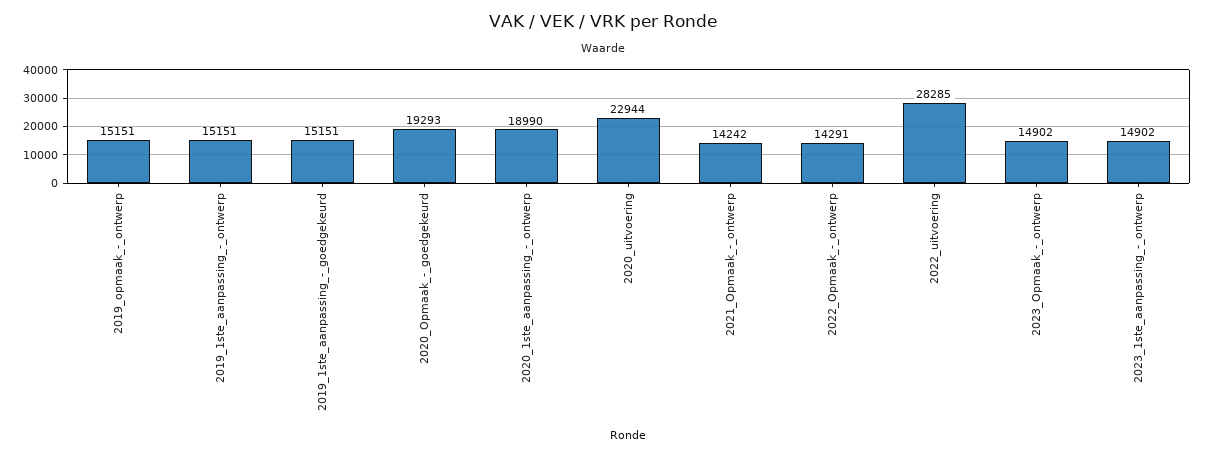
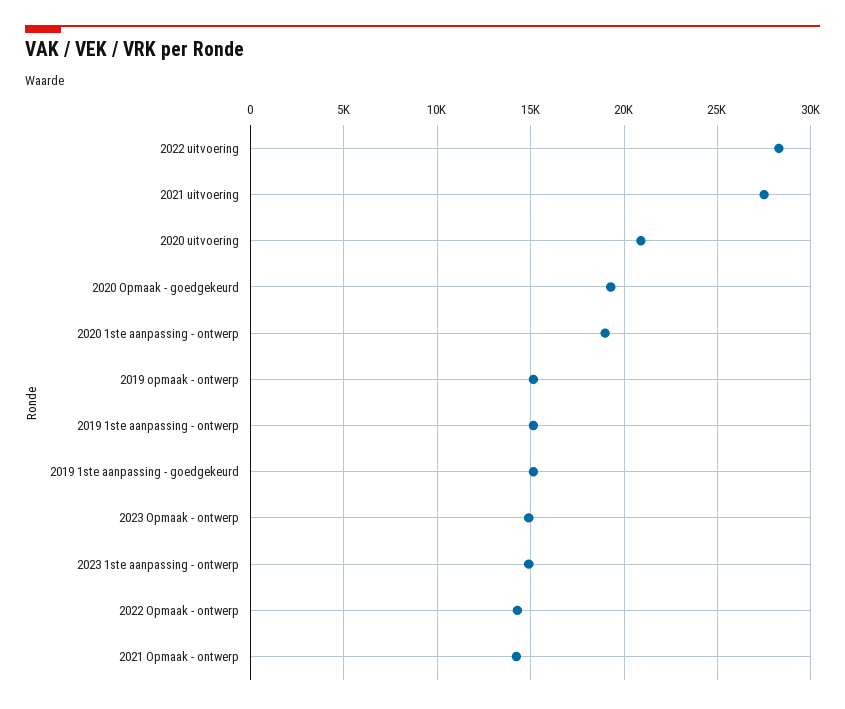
  {
    "2019_opmaak_-_ontwerp": 15151,
    "2019_1ste_aanpassing_-_ontwerp": 15151,
    "2019_1ste_aanpassing_-_goedgekeurd": 15151,
    "2020_Opmaak_-_goedgekeurd": 19293,
    "2020_1ste_aanpassing_-_ontwerp": 18990,
-   "2020_uitvoering": 22944,
+   "2020_uitvoering": 21000,
    "2021_Opmaak_-_ontwerp": 14242,
    "2022_Opmaak_-_ontwerp": 14291,
    "2022_uitvoering": 28285,
    "2023_Opmaak_-_ontwerp": 14902,
-   "2023_1ste_aanpassing_-_ontwerp": 14902
+   "2023_1ste_aanpassing_-_ontwerp": 14902,
+   "2021 uitvoering": 27500
  }

